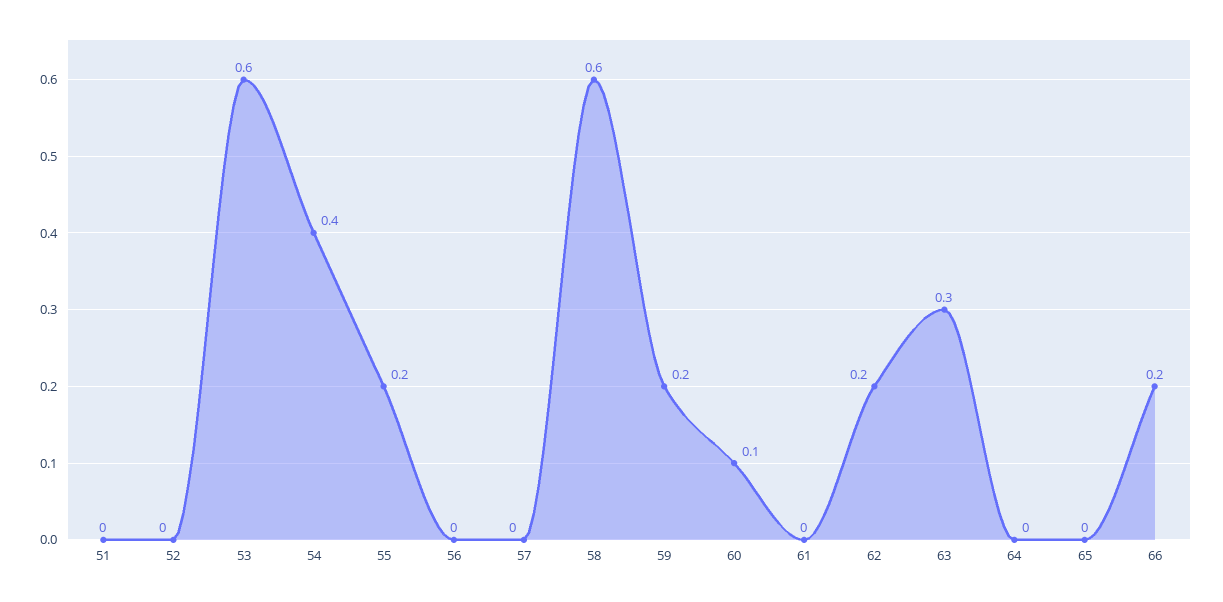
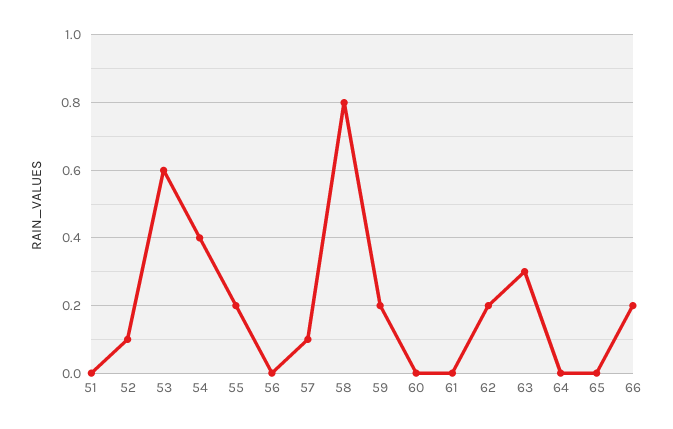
  {
    "51": 0,
-   "52": 0,
+   "52": 0.1,
    "53": 0.6,
    "54": 0.4,
    "55": 0.2,
    "56": 0,
-   "57": 0,
+   "57": 0.1,
-   "58": 0.6,
+   "58": 0.8,
    "59": 0.2,
-   "60": 0.1,
+   "60": 0,
    "61": 0,
    "62": 0.2,
    "63": 0.3,
    "64": 0,
    "65": 0,
    "66": 0.2
  }

